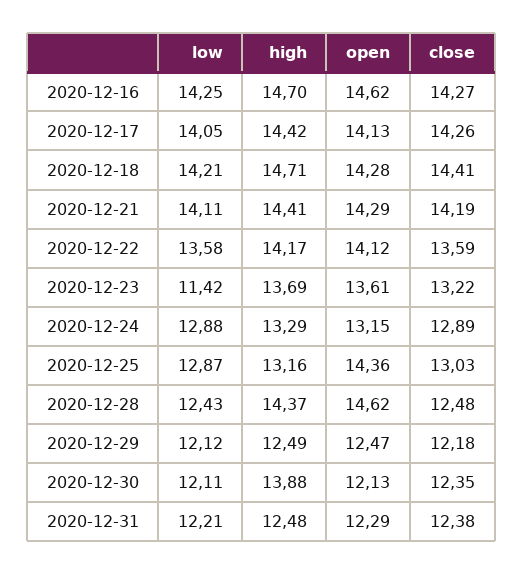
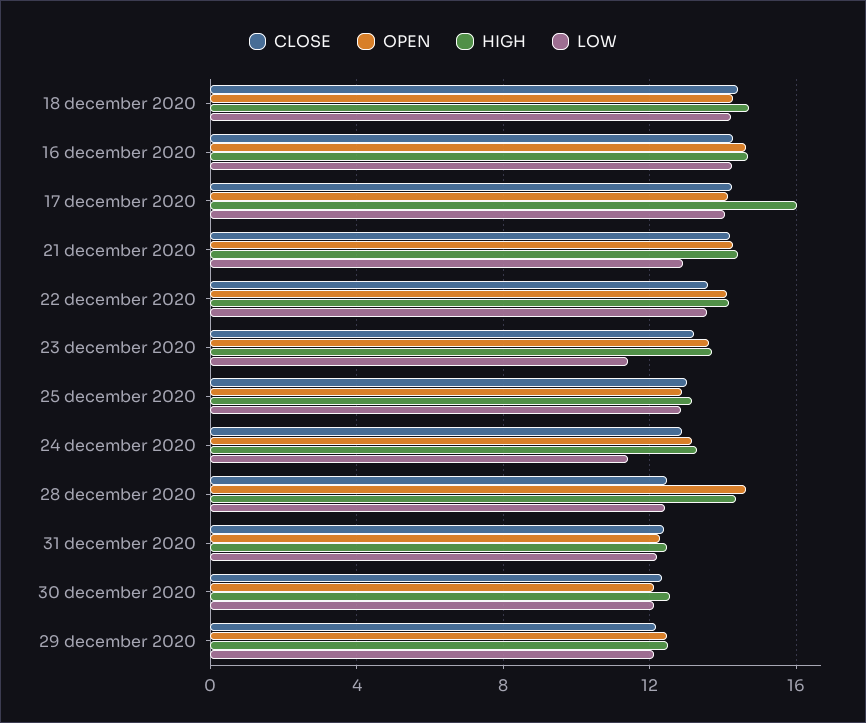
  {
    "low": {
      "2020-12-16": 14.25,
      "2020-12-17": 14.05,
      "2020-12-18": 14.21,
-     "2020-12-21": 14.11,
+     "2020-12-21": 13,
      "2020-12-22": 13.58,
      "2020-12-23": 11.42,
-     "2020-12-24": 12.88,
+     "2020-12-24": 11.5,
      "2020-12-25": 12.87,
      "2020-12-28": 12.43,
      "2020-12-29": 12.12,
      "2020-12-30": 12.11,
      "2020-12-31": 12.21
    },
    "high": {
      "2020-12-16": 14.7,
-     "2020-12-17": 14.42,
+     "2020-12-17": 16,
      "2020-12-18": 14.71,
      "2020-12-21": 14.41,
      "2020-12-22": 14.17,
      "2020-12-23": 13.69,
      "2020-12-24": 13.29,
      "2020-12-25": 13.16,
      "2020-12-28": 14.37,
      "2020-12-29": 12.49,
-     "2020-12-30": 13.88,
+     "2020-12-30": 12.5,
      "2020-12-31": 12.48
    },
    "open": {
      "2020-12-16": 14.62,
      "2020-12-17": 14.13,
      "2020-12-18": 14.28,
      "2020-12-21": 14.29,
      "2020-12-22": 14.12,
      "2020-12-23": 13.61,
      "2020-12-24": 13.15,
-     "2020-12-25": 14.36,
+     "2020-12-25": 13,
      "2020-12-28": 14.62,
      "2020-12-29": 12.47,
      "2020-12-30": 12.13,
      "2020-12-31": 12.29
    },
    "close": {
      "2020-12-16": 14.27,
      "2020-12-17": 14.26,
      "2020-12-18": 14.41,
      "2020-12-21": 14.19,
      "2020-12-22": 13.59,
      "2020-12-23": 13.22,
      "2020-12-24": 12.89,
      "2020-12-25": 13.03,
      "2020-12-28": 12.48,
      "2020-12-29": 12.18,
      "2020-12-30": 12.35,
      "2020-12-31": 12.38
    }
  }

